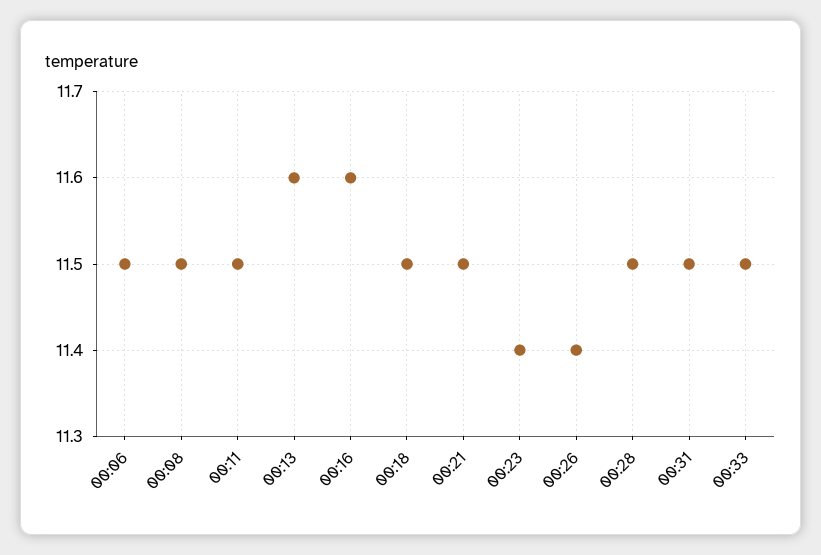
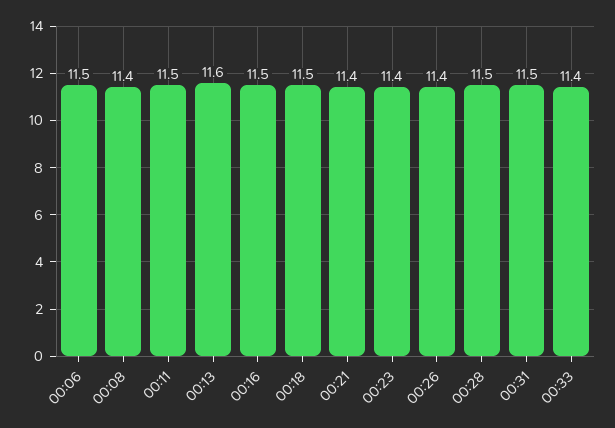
  {
    "00:06": 11.5,
-   "00:08": 11.5,
+   "00:08": 11.4,
    "00:11": 11.5,
    "00:13": 11.6,
-   "00:16": 11.6,
+   "00:16": 11.5,
    "00:18": 11.5,
-   "00:21": 11.5,
+   "00:21": 11.4,
    "00:23": 11.4,
    "00:26": 11.4,
    "00:28": 11.5,
    "00:31": 11.5,
-   "00:33": 11.5
+   "00:33": 11.4
  }

